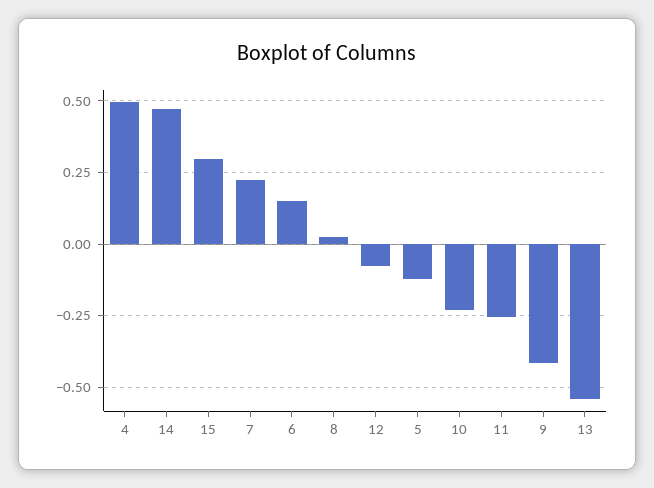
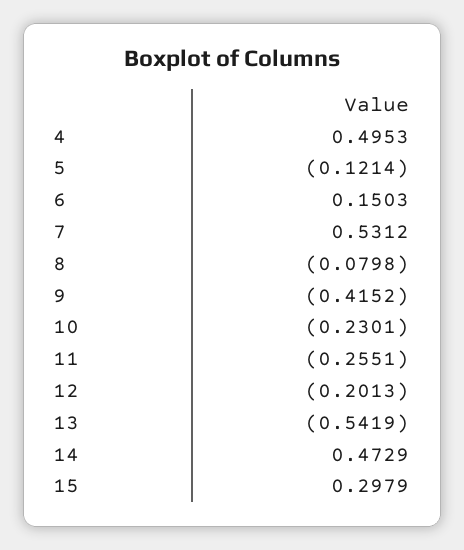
  {
    "4": 0.4953,
    "14": 0.4729,
    "15": 0.2979,
-   "7": 0.225,
+   "7": 0.5312,
    "6": 0.1503,
-   "8": 0.025,
+   "8": -0.0798,
-   "12": -0.075,
+   "12": -0.2013,
    "5": -0.1214,
    "10": -0.2301,
    "11": -0.2551,
    "9": -0.4152,
    "13": -0.5419
  }

